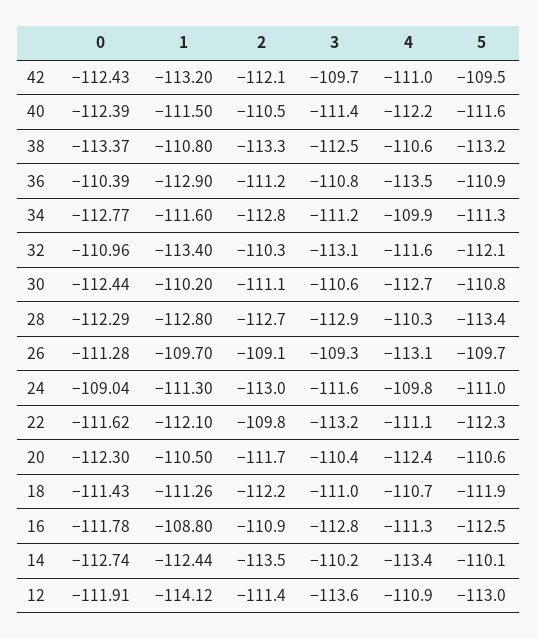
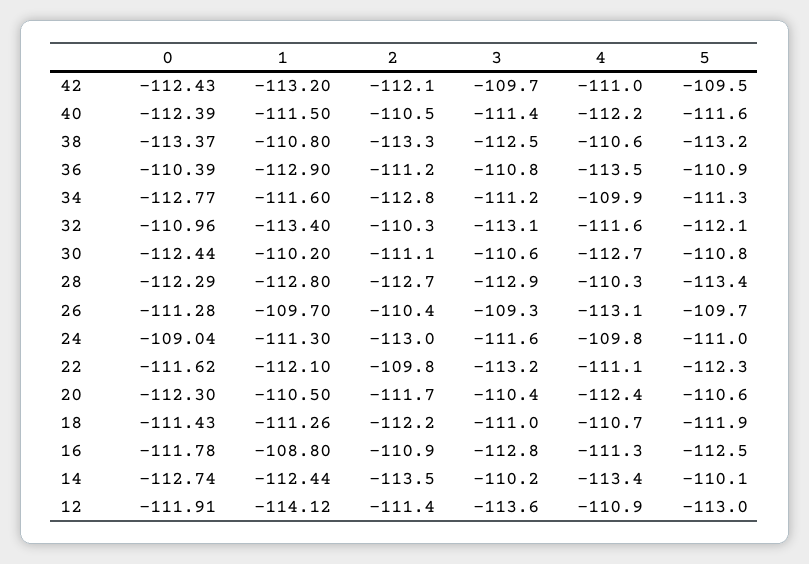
  {
    "0": {
      "42": -112.43,
      "40": -112.39,
      "38": -113.37,
      "36": -110.39,
      "34": -112.77,
      "32": -110.96,
      "30": -112.44,
      "28": -112.29,
      "26": -111.28,
      "24": -109.04,
      "22": -111.62,
      "20": -112.3,
      "18": -111.43,
      "16": -111.78,
      "14": -112.74,
      "12": -111.91
    },
    "1": {
      "42": -113.2,
      "40": -111.5,
      "38": -110.8,
      "36": -112.9,
      "34": -111.6,
      "32": -113.4,
      "30": -110.2,
      "28": -112.8,
      "26": -109.7,
      "24": -111.3,
      "22": -112.1,
      "20": -110.5,
      "18": -111.26,
      "16": -108.8,
      "14": -112.44,
      "12": -114.12
    },
    "2": {
      "42": -112.1,
      "40": -110.5,
      "38": -113.3,
      "36": -111.2,
      "34": -112.8,
      "32": -110.3,
      "30": -111.1,
      "28": -112.7,
-     "26": -109.1,
+     "26": -110.4,
      "24": -113,
      "22": -109.8,
      "20": -111.7,
      "18": -112.2,
      "16": -110.9,
      "14": -113.5,
      "12": -111.4
    },
    "3": {
      "42": -109.7,
      "40": -111.4,
      "38": -112.5,
      "36": -110.8,
      "34": -111.2,
      "32": -113.1,
      "30": -110.6,
      "28": -112.9,
      "26": -109.3,
      "24": -111.6,
      "22": -113.2,
      "20": -110.4,
      "18": -111,
      "16": -112.8,
      "14": -110.2,
      "12": -113.6
    },
    "4": {
      "42": -111,
      "40": -112.2,
      "38": -110.6,
      "36": -113.5,
      "34": -109.9,
      "32": -111.6,
      "30": -112.7,
      "28": -110.3,
      "26": -113.1,
      "24": -109.8,
      "22": -111.1,
      "20": -112.4,
      "18": -110.7,
      "16": -111.3,
      "14": -113.4,
      "12": -110.9
    },
    "5": {
      "42": -109.5,
      "40": -111.6,
      "38": -113.2,
      "36": -110.9,
      "34": -111.3,
      "32": -112.1,
      "30": -110.8,
      "28": -113.4,
      "26": -109.7,
      "24": -111,
      "22": -112.3,
      "20": -110.6,
      "18": -111.9,
      "16": -112.5,
      "14": -110.1,
      "12": -113
    }
  }

